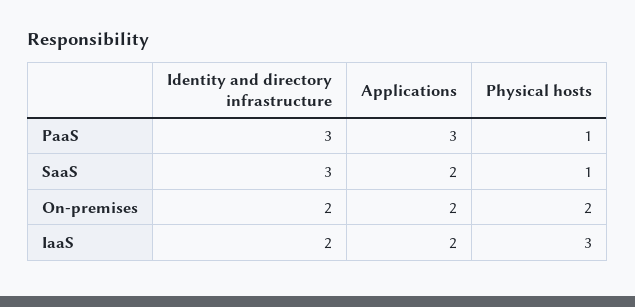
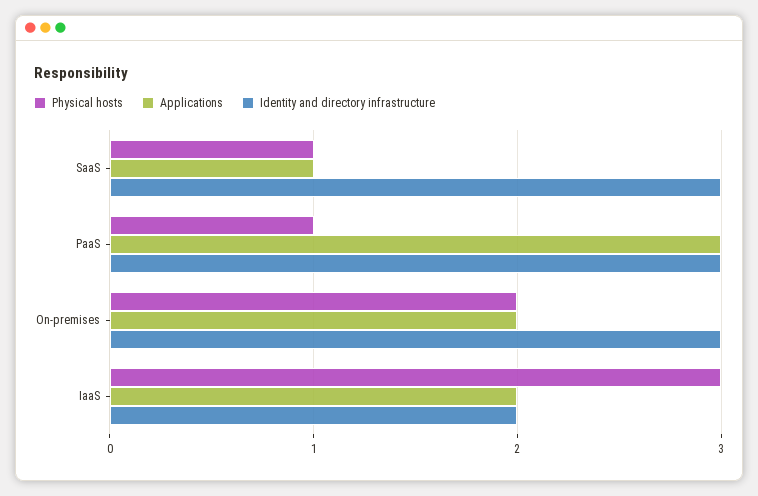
  {
    "Identity and directory infrastructure": {
      "PaaS": 3,
      "SaaS": 3,
-     "On-premises": 2,
+     "On-premises": 3,
      "IaaS": 2
    },
    "Applications": {
      "PaaS": 3,
-     "SaaS": 2,
+     "SaaS": 1,
      "On-premises": 2,
      "IaaS": 2
    },
    "Physical hosts": {
      "PaaS": 1,
      "SaaS": 1,
      "On-premises": 2,
      "IaaS": 3
    }
  }

